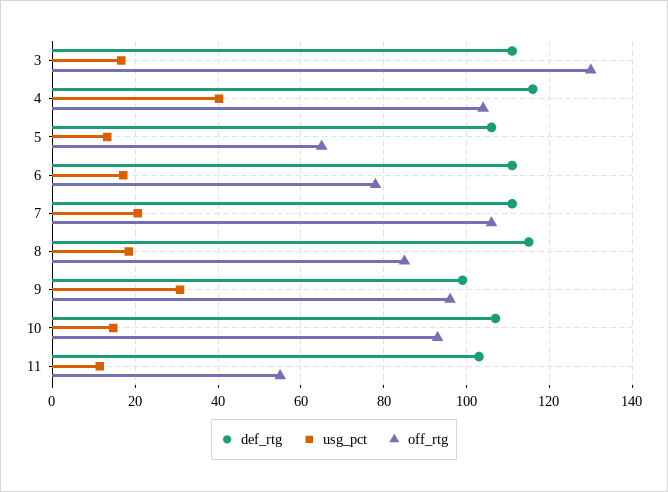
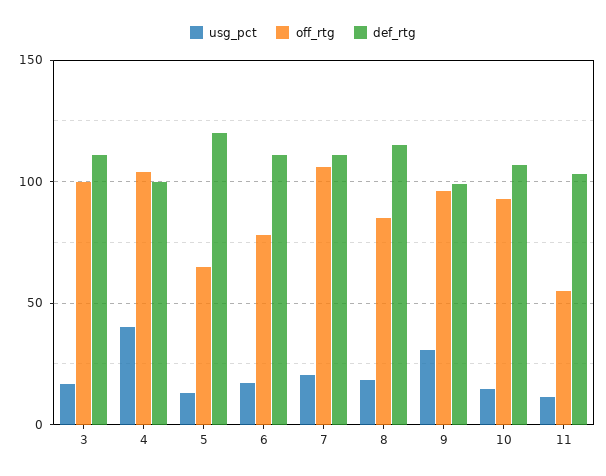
  {
    "def_rtg": {
      "3": 112,
-     "4": 116,
+     "4": 100,
-     "5": 106,
+     "5": 120,
      "6": 112,
      "7": 112,
      "8": 116,
      "9": 100,
      "10": 108,
      "11": 104
    },
    "usg_pct": {
      "3": 16,
      "4": 40,
      "5": 14,
      "6": 18,
      "7": 20,
      "8": 18,
      "9": 30,
      "10": 14,
      "11": 12
    },
    "off_rtg": {
-     "3": 130,
+     "3": 100,
      "4": 104,
      "5": 66,
      "6": 78,
      "7": 106,
      "8": 86,
      "9": 96,
      "10": 94,
      "11": 56
    }
  }

